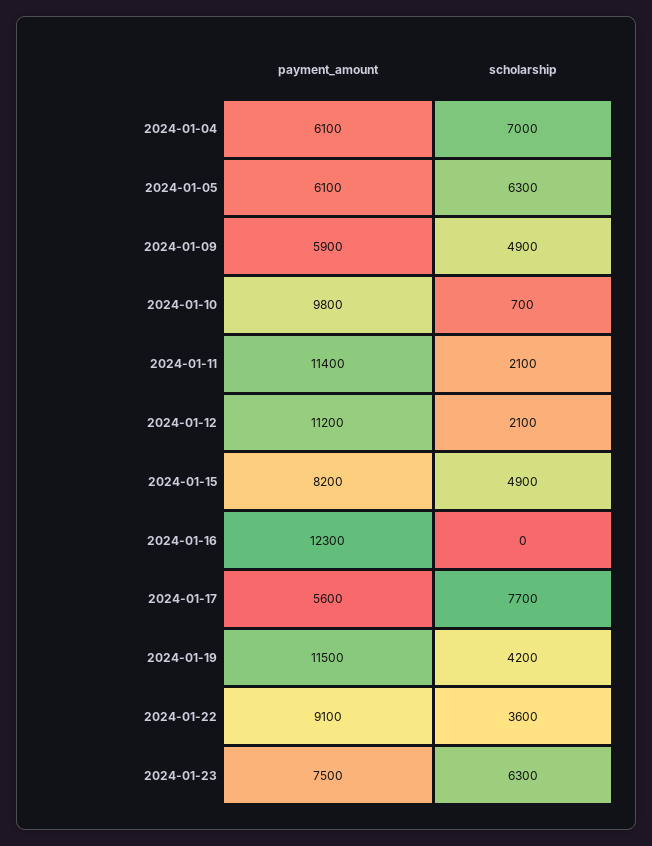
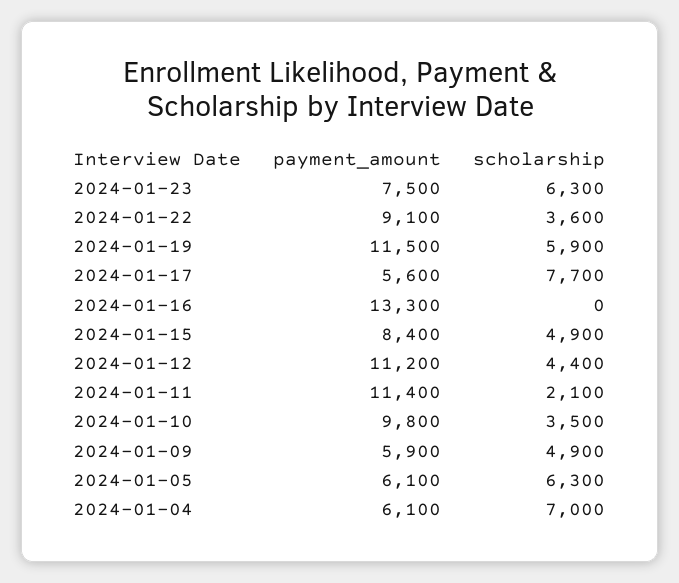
  {
    "payment_amount": {
      "2024-01-04": 6100,
      "2024-01-05": 6100,
      "2024-01-09": 5900,
      "2024-01-10": 9800,
      "2024-01-11": 11400,
      "2024-01-12": 11200,
-     "2024-01-15": 8200,
+     "2024-01-15": 8400,
-     "2024-01-16": 12300,
+     "2024-01-16": 13300,
      "2024-01-17": 5600,
      "2024-01-19": 11500,
      "2024-01-22": 9100,
      "2024-01-23": 7500
    },
    "scholarship": {
      "2024-01-04": 7000,
      "2024-01-05": 6300,
      "2024-01-09": 4900,
-     "2024-01-10": 700,
+     "2024-01-10": 3500,
      "2024-01-11": 2100,
-     "2024-01-12": 2100,
+     "2024-01-12": 4400,
      "2024-01-15": 4900,
      "2024-01-16": 0,
      "2024-01-17": 7700,
-     "2024-01-19": 4200,
+     "2024-01-19": 5900,
      "2024-01-22": 3600,
      "2024-01-23": 6300
    }
  }

